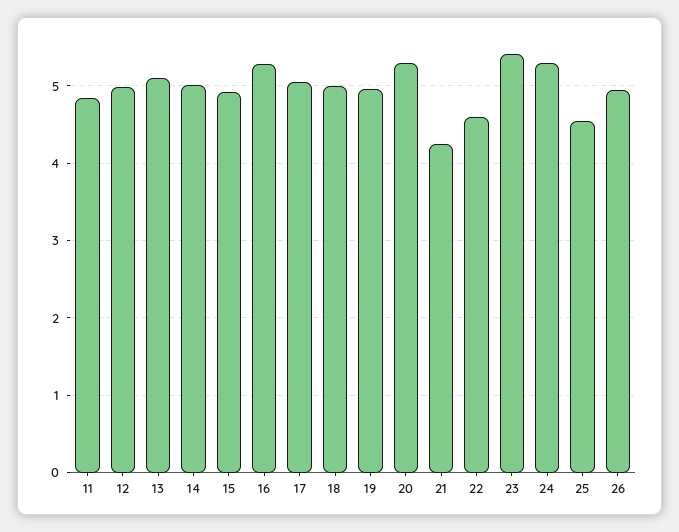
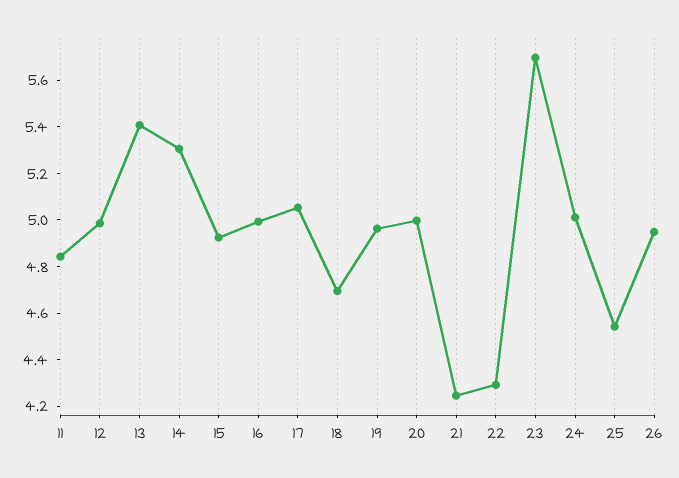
  {
    "11": 4.85,
    "12": 5,
-   "13": 5.1,
+   "13": 5.4,
-   "14": 5,
+   "14": 5.3,
    "15": 4.9,
-   "16": 5.3,
+   "16": 5,
    "17": 5.05,
-   "18": 5,
+   "18": 4.7,
    "19": 4.95,
-   "20": 5.3,
+   "20": 5,
    "21": 4.25,
-   "22": 4.6,
+   "22": 4.3,
-   "23": 5.4,
+   "23": 5.7,
-   "24": 5.3,
+   "24": 5,
    "25": 4.55,
    "26": 4.95
  }

